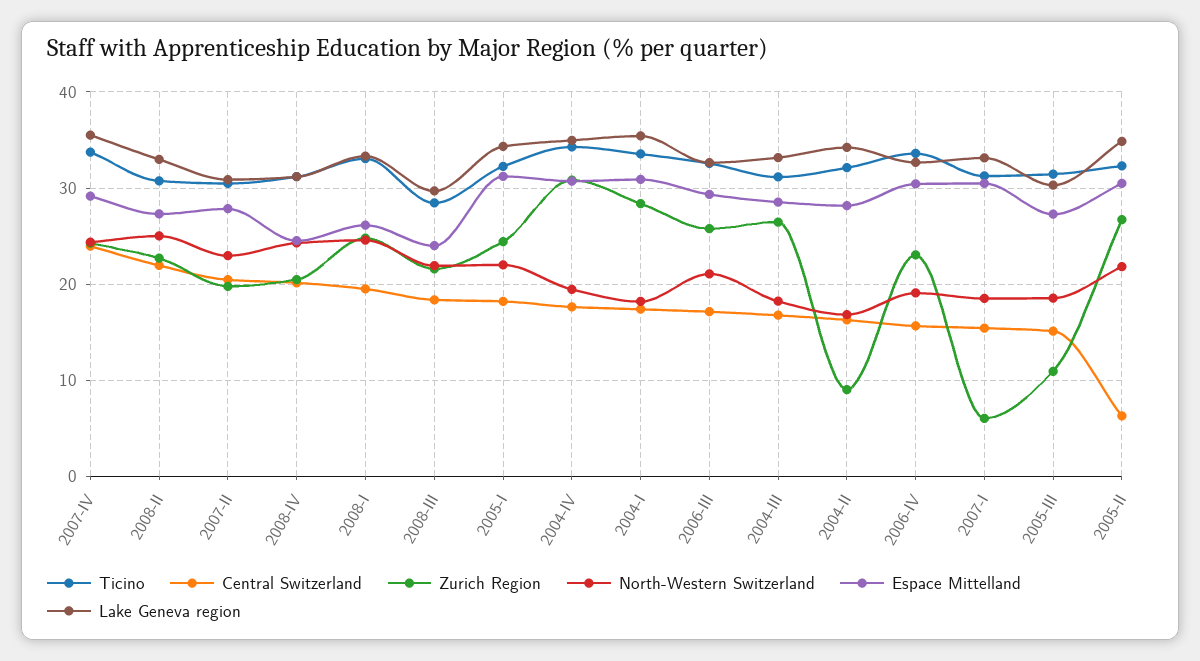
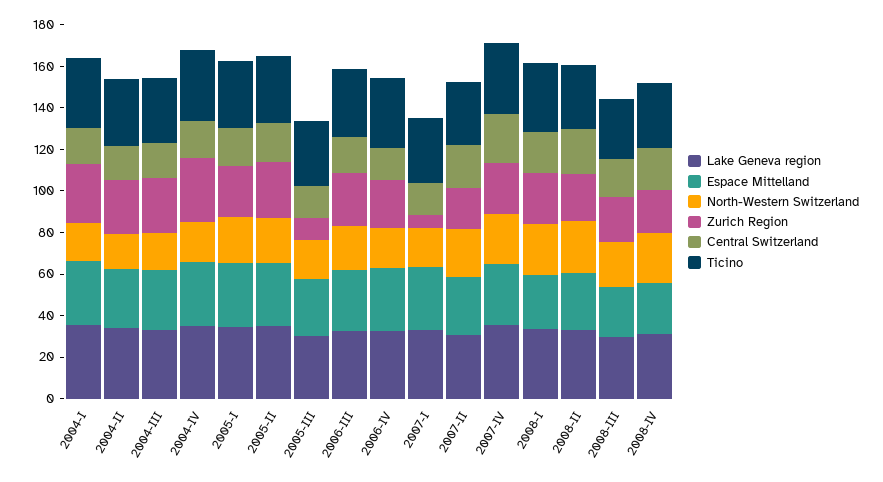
  {
    "Ticino": {
      "2007-IV": 34,
      "2008-II": 31,
      "2007-II": 30,
      "2008-IV": 31,
      "2008-I": 33,
      "2008-III": 28,
      "2005-I": 32,
      "2004-IV": 34,
      "2004-I": 34,
      "2006-III": 33,
      "2004-III": 31,
      "2004-II": 32,
      "2006-IV": 34,
      "2007-I": 31,
      "2005-III": 31,
      "2005-II": 32
    },
    "Central Switzerland": {
      "2007-IV": 24,
      "2008-II": 22,
      "2007-II": 20,
      "2008-IV": 20,
      "2008-I": 20,
      "2008-III": 18,
      "2005-I": 18,
      "2004-IV": 18,
      "2004-I": 17,
      "2006-III": 17,
      "2004-III": 17,
      "2004-II": 16,
      "2006-IV": 16,
      "2007-I": 15,
      "2005-III": 15,
-     "2005-II": 6
+     "2005-II": 20
    },
    "Zurich Region": {
      "2007-IV": 24,
      "2008-II": 23,
      "2007-II": 20,
      "2008-IV": 20,
      "2008-I": 25,
      "2008-III": 22,
      "2005-I": 24,
      "2004-IV": 31,
      "2004-I": 28,
      "2006-III": 26,
      "2004-III": 26,
-     "2004-II": 9,
+     "2004-II": 25,
      "2006-IV": 23,
      "2007-I": 6,
      "2005-III": 11,
      "2005-II": 27
    },
    "North-Western Switzerland": {
      "2007-IV": 24,
      "2008-II": 25,
      "2007-II": 23,
      "2008-IV": 24,
      "2008-I": 25,
      "2008-III": 22,
      "2005-I": 22,
      "2004-IV": 19,
      "2004-I": 18,
      "2006-III": 21,
      "2004-III": 18,
      "2004-II": 17,
      "2006-IV": 19,
      "2007-I": 19,
      "2005-III": 19,
      "2005-II": 22
    },
    "Espace Mittelland": {
      "2007-IV": 29,
      "2008-II": 27,
      "2007-II": 28,
      "2008-IV": 25,
      "2008-I": 26,
      "2008-III": 24,
      "2005-I": 31,
      "2004-IV": 31,
      "2004-I": 31,
      "2006-III": 29,
      "2004-III": 29,
      "2004-II": 28,
      "2006-IV": 30,
      "2007-I": 30,
      "2005-III": 27,
      "2005-II": 30
    },
    "Lake Geneva region": {
      "2007-IV": 36,
      "2008-II": 33,
      "2007-II": 31,
      "2008-IV": 31,
      "2008-I": 33,
      "2008-III": 30,
      "2005-I": 34,
      "2004-IV": 35,
      "2004-I": 35,
      "2006-III": 33,
      "2004-III": 33,
      "2004-II": 34,
      "2006-IV": 33,
      "2007-I": 33,
      "2005-III": 30,
      "2005-II": 35
    }
  }

